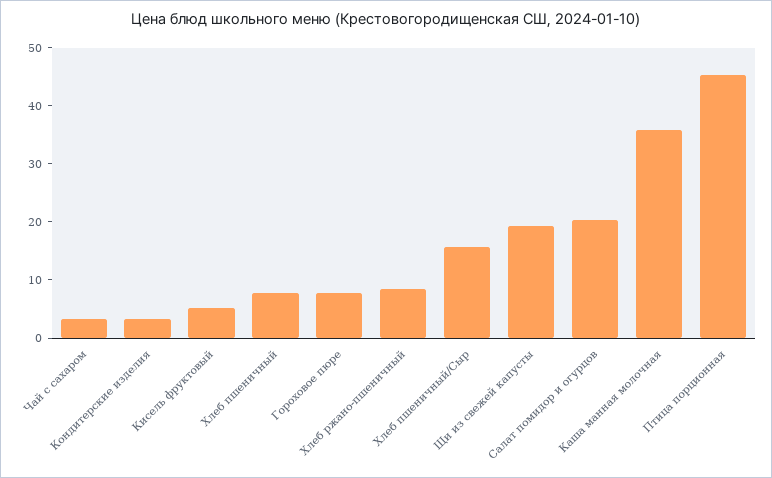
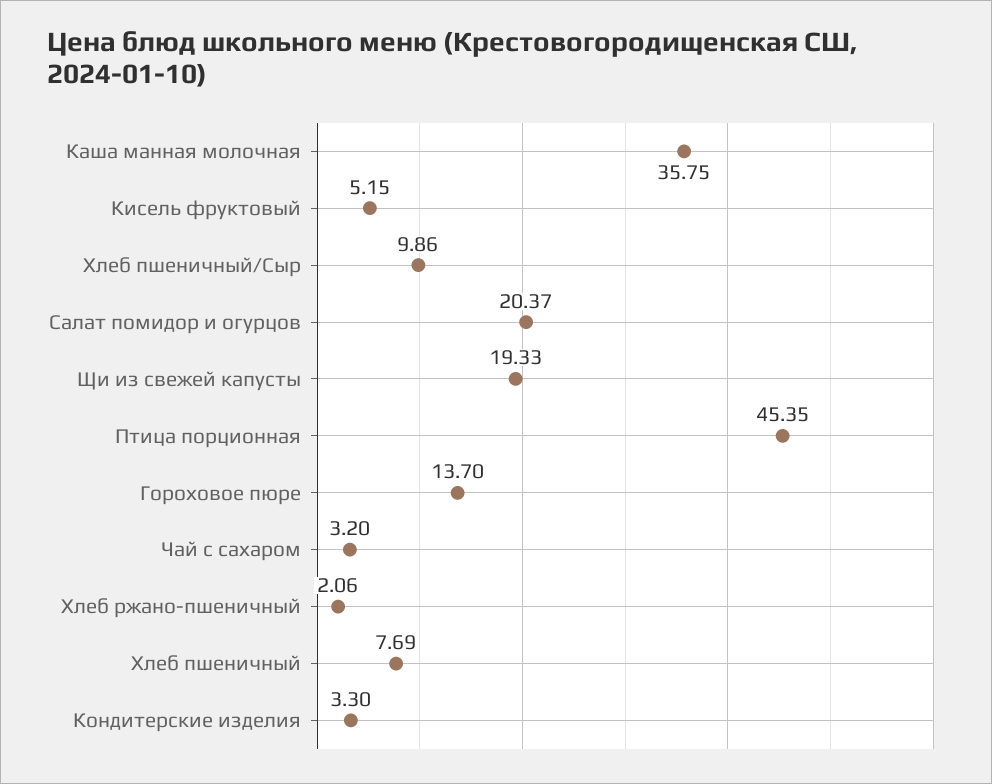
  {
    "Чай с сахаром": 3.2,
    "Кондитерские изделия": 3.3,
    "Кисель фруктовый": 5.15,
    "Хлеб пшеничный": 7.69,
-   "Гороховое пюре": 8,
+   "Гороховое пюре": 13.7,
-   "Хлеб ржано-пшеничный": 8,
+   "Хлеб ржано-пшеничный": 2.06,
-   "Хлеб пшеничный/Сыр": 16,
+   "Хлеб пшеничный/Сыр": 9.86,
    "Щи из свежей капусты": 19.33,
    "Салат помидор и огурцов": 20.37,
    "Каша манная молочная": 35.75,
    "Птица порционная": 45.35
  }

